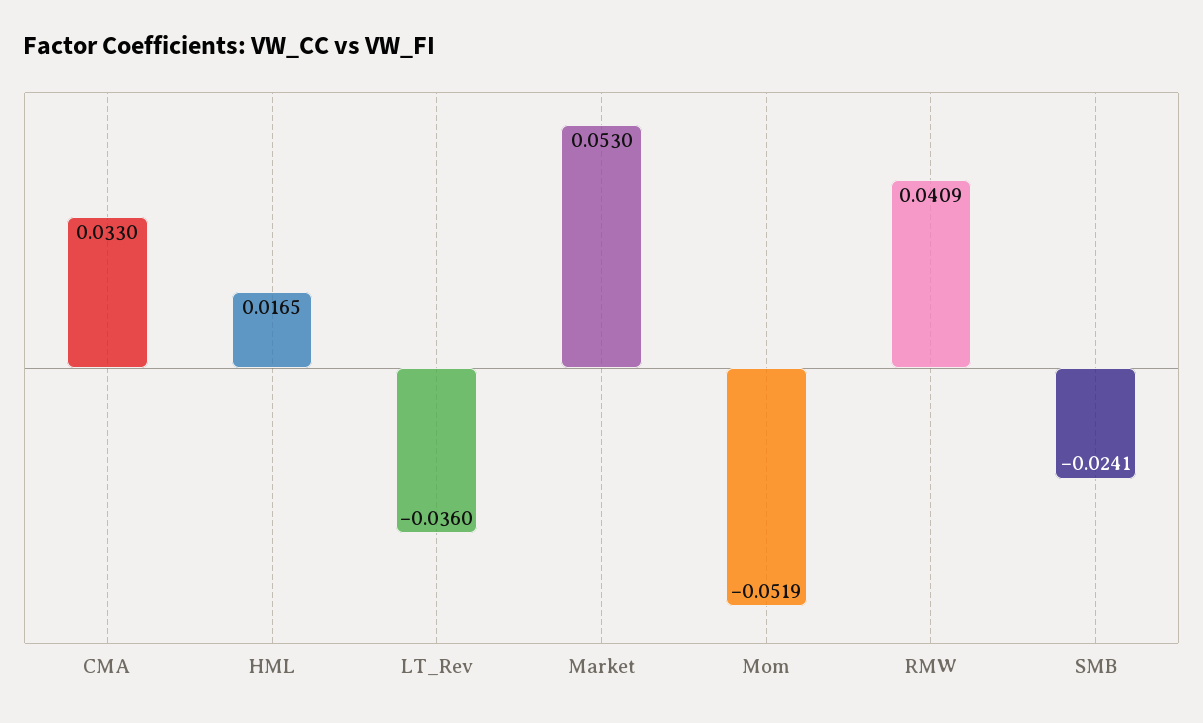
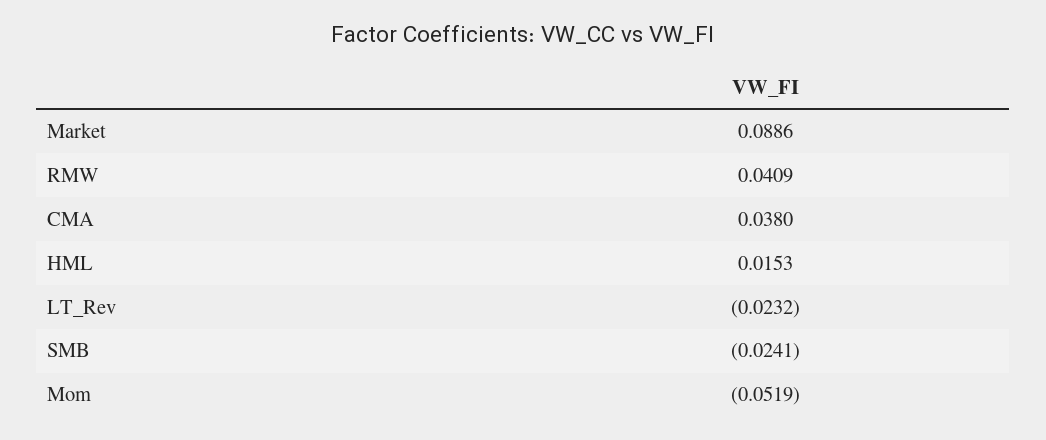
  {
-   "CMA": 0.033,
+   "CMA": 0.038,
-   "HML": 0.0165,
+   "HML": 0.0153,
-   "LT_Rev": -0.036,
+   "LT_Rev": -0.0232,
-   "Market": 0.053,
+   "Market": 0.0886,
    "Mom": -0.0519,
    "RMW": 0.0409,
    "SMB": -0.0241
  }

